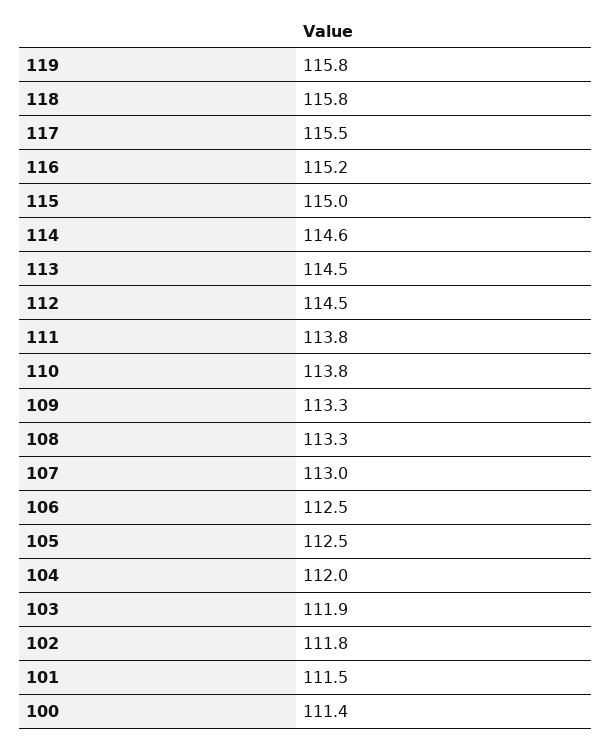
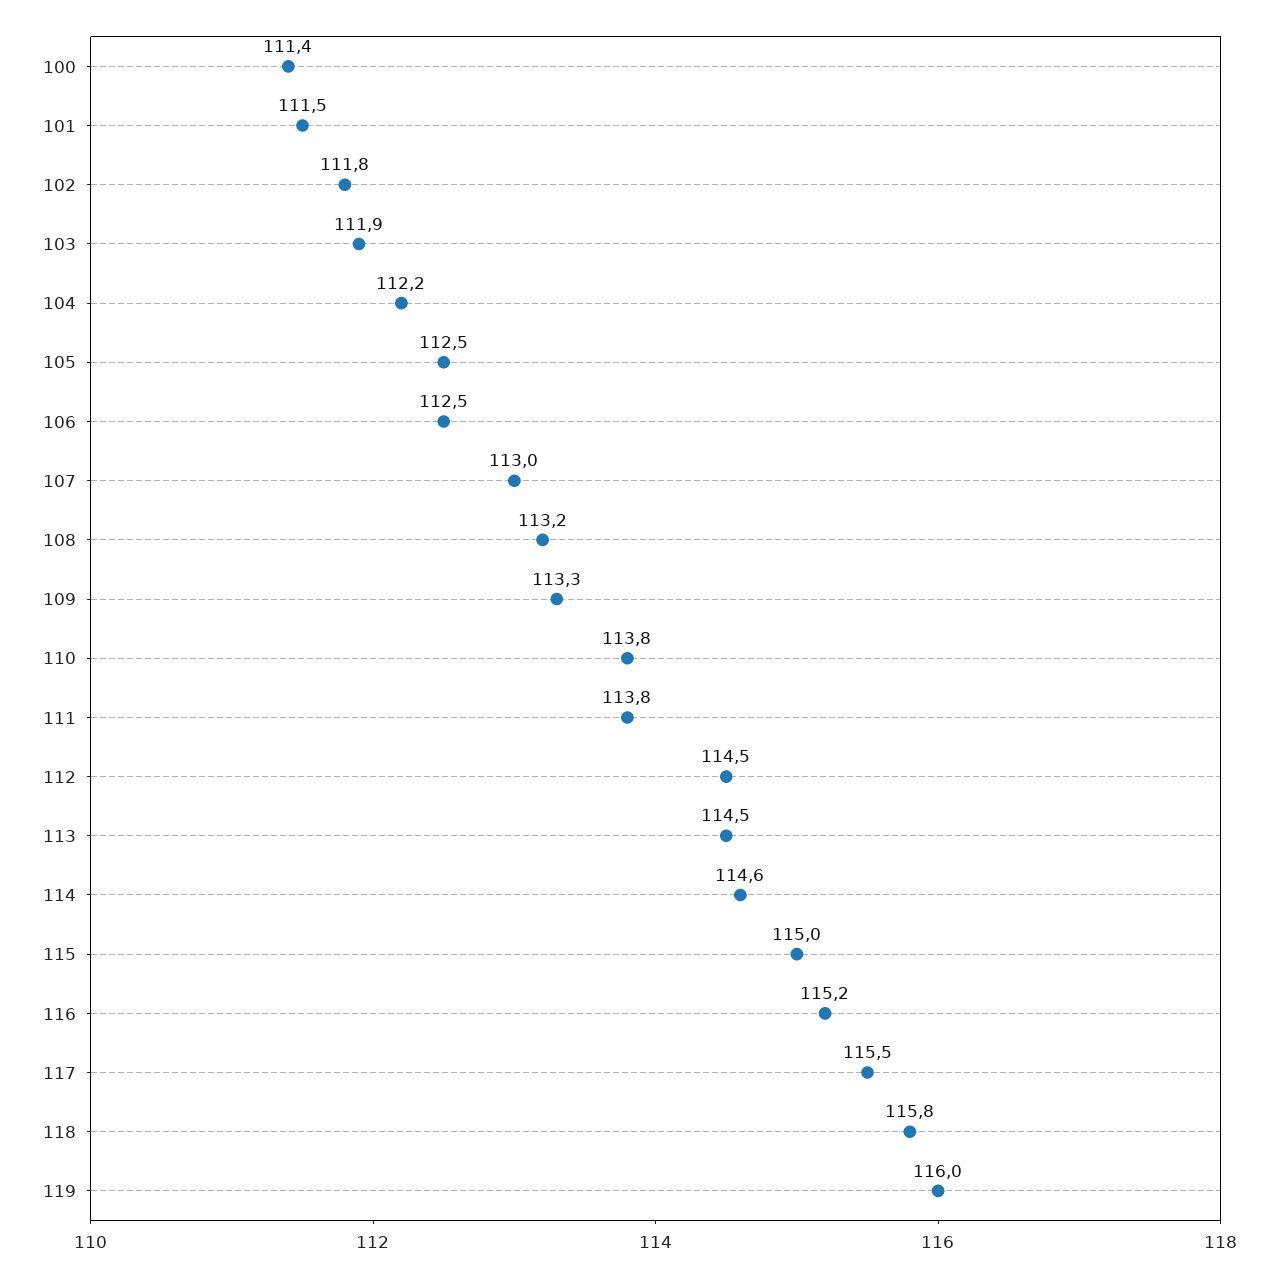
  {
-   "119": 115.8,
+   "119": 116,
    "118": 115.8,
    "117": 115.5,
    "116": 115.2,
    "115": 115,
    "114": 114.6,
    "113": 114.5,
    "112": 114.5,
    "111": 113.8,
    "110": 113.8,
    "109": 113.3,
-   "108": 113.3,
+   "108": 113.2,
    "107": 113,
    "106": 112.5,
    "105": 112.5,
-   "104": 112,
+   "104": 112.2,
    "103": 111.9,
    "102": 111.8,
    "101": 111.5,
    "100": 111.4
  }

